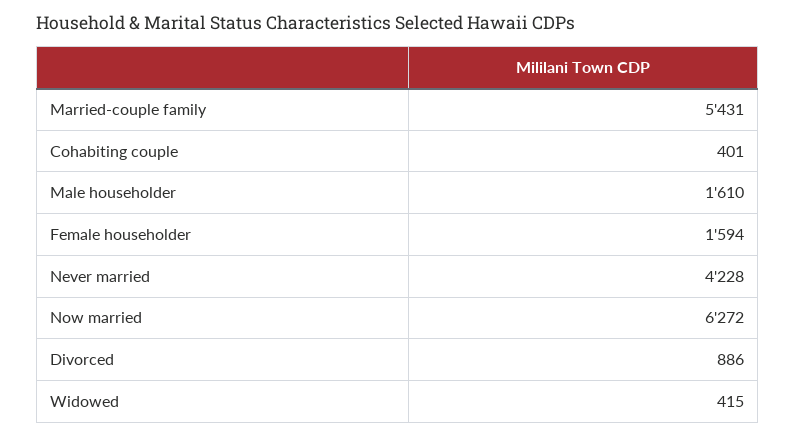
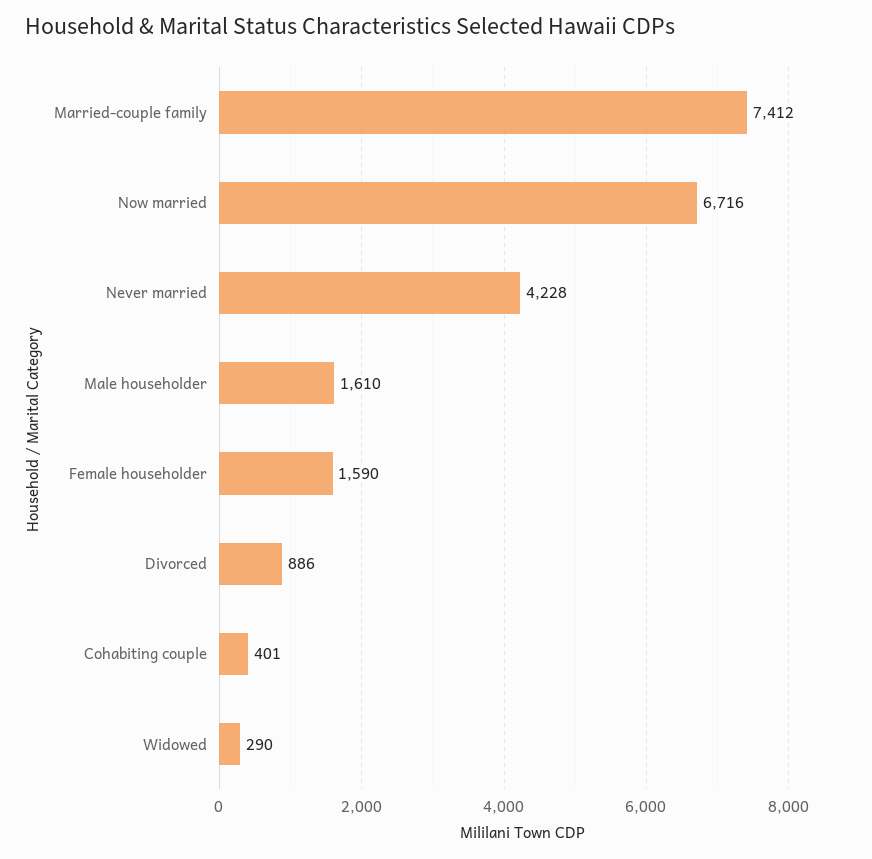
  {
-   "Married-couple family": 5431,
+   "Married-couple family": 7412,
    "Cohabiting couple": 401,
    "Male householder": 1610,
-   "Female householder": 1594,
+   "Female householder": 1590,
    "Never married": 4228,
-   "Now married": 6272,
+   "Now married": 6716,
    "Divorced": 886,
-   "Widowed": 415
+   "Widowed": 290
  }

